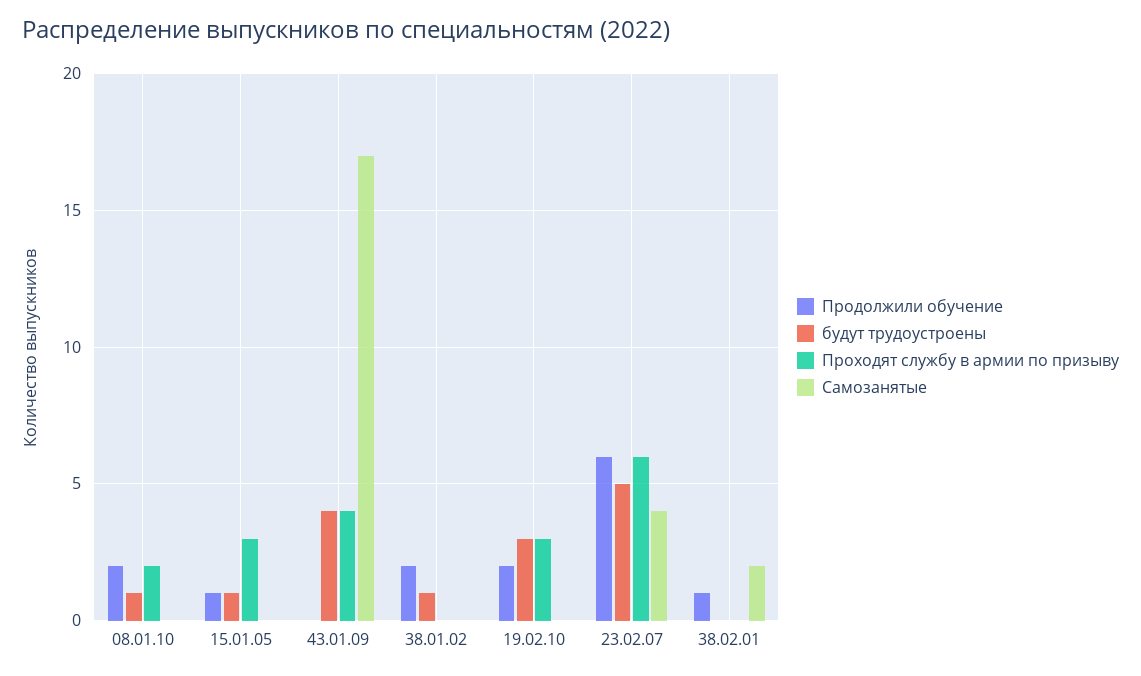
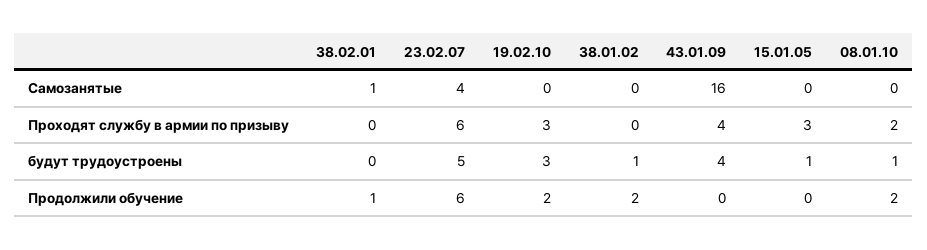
  {
    "Продолжили обучение": {
      "08.01.10": 2,
-     "15.01.05": 1,
+     "15.01.05": 0,
      "43.01.09": 0,
      "38.01.02": 2,
      "19.02.10": 2,
      "23.02.07": 6,
      "38.02.01": 1
    },
    "будут трудоустроены": {
      "08.01.10": 1,
      "15.01.05": 1,
      "43.01.09": 4,
      "38.01.02": 1,
      "19.02.10": 3,
      "23.02.07": 5,
      "38.02.01": 0
    },
    "Проходят службу в армии по призыву": {
      "08.01.10": 2,
      "15.01.05": 3,
      "43.01.09": 4,
      "38.01.02": 0,
      "19.02.10": 3,
      "23.02.07": 6,
      "38.02.01": 0
    },
    "Самозанятые": {
      "08.01.10": 0,
      "15.01.05": 0,
-     "43.01.09": 17,
+     "43.01.09": 16,
      "38.01.02": 0,
      "19.02.10": 0,
      "23.02.07": 4,
-     "38.02.01": 2
+     "38.02.01": 1
    }
  }

